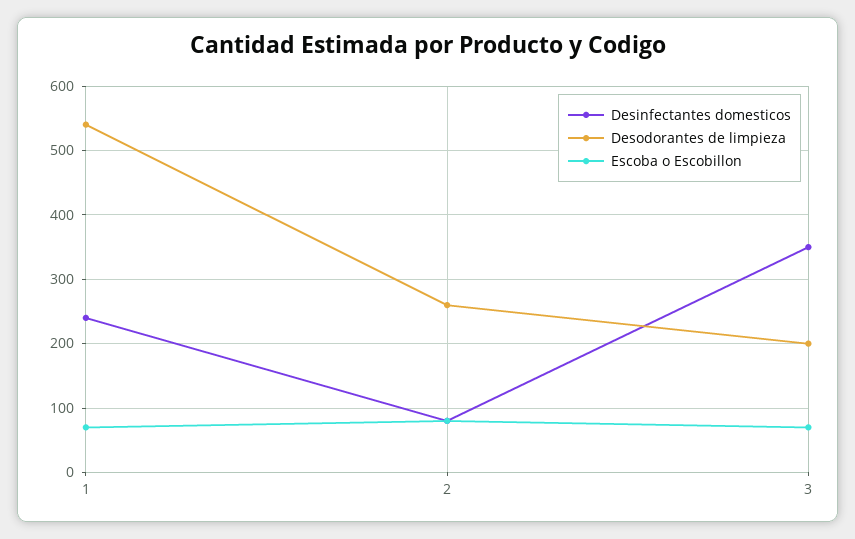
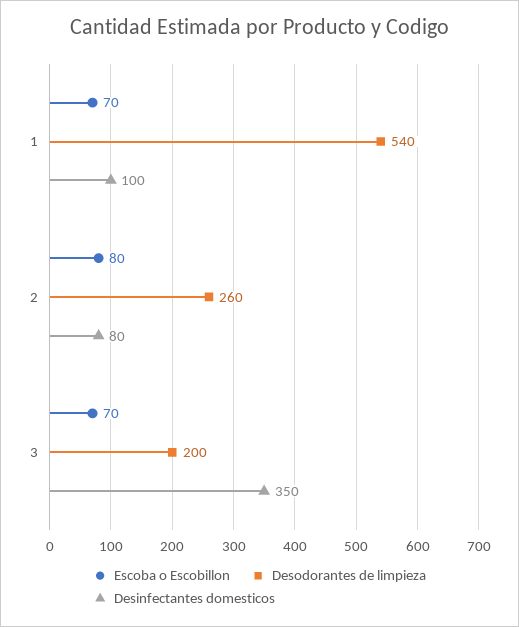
  {
    "Desinfectantes domesticos": {
-     "1": 240,
+     "1": 100,
      "2": 80,
      "3": 350
    },
    "Desodorantes de limpieza": {
      "1": 540,
      "2": 260,
      "3": 200
    },
    "Escoba o Escobillon": {
      "1": 70,
      "2": 80,
      "3": 70
    }
  }

